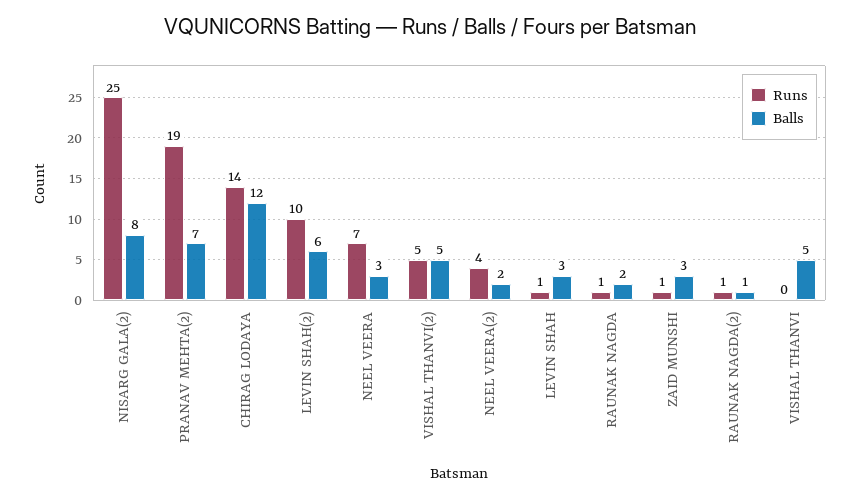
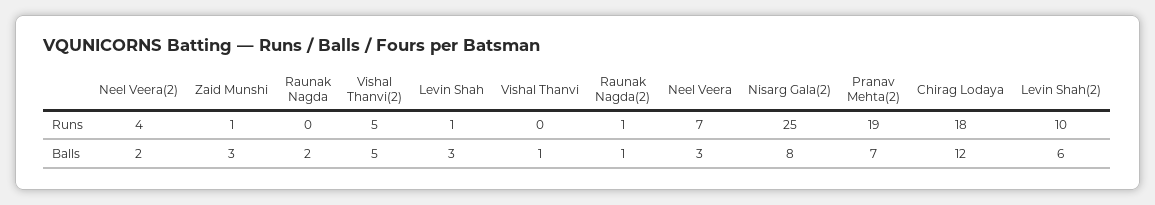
  {
    "Runs": {
      "NISARG GALA(2)": 25,
      "PRANAV MEHTA(2)": 19,
-     "CHIRAG LODAYA": 14,
+     "CHIRAG LODAYA": 18,
      "LEVIN SHAH(2)": 10,
      "NEEL VEERA": 7,
      "VISHAL THANVI(2)": 5,
      "NEEL VEERA(2)": 4,
      "LEVIN SHAH": 1,
-     "RAUNAK NAGDA": 1,
+     "RAUNAK NAGDA": 0,
      "ZAID MUNSHI": 1,
      "RAUNAK NAGDA(2)": 1,
      "VISHAL THANVI": 0
    },
    "Balls": {
      "NISARG GALA(2)": 8,
      "PRANAV MEHTA(2)": 7,
      "CHIRAG LODAYA": 12,
      "LEVIN SHAH(2)": 6,
      "NEEL VEERA": 3,
      "VISHAL THANVI(2)": 5,
      "NEEL VEERA(2)": 2,
      "LEVIN SHAH": 3,
      "RAUNAK NAGDA": 2,
      "ZAID MUNSHI": 3,
      "RAUNAK NAGDA(2)": 1,
-     "VISHAL THANVI": 5
+     "VISHAL THANVI": 1
    }
  }

